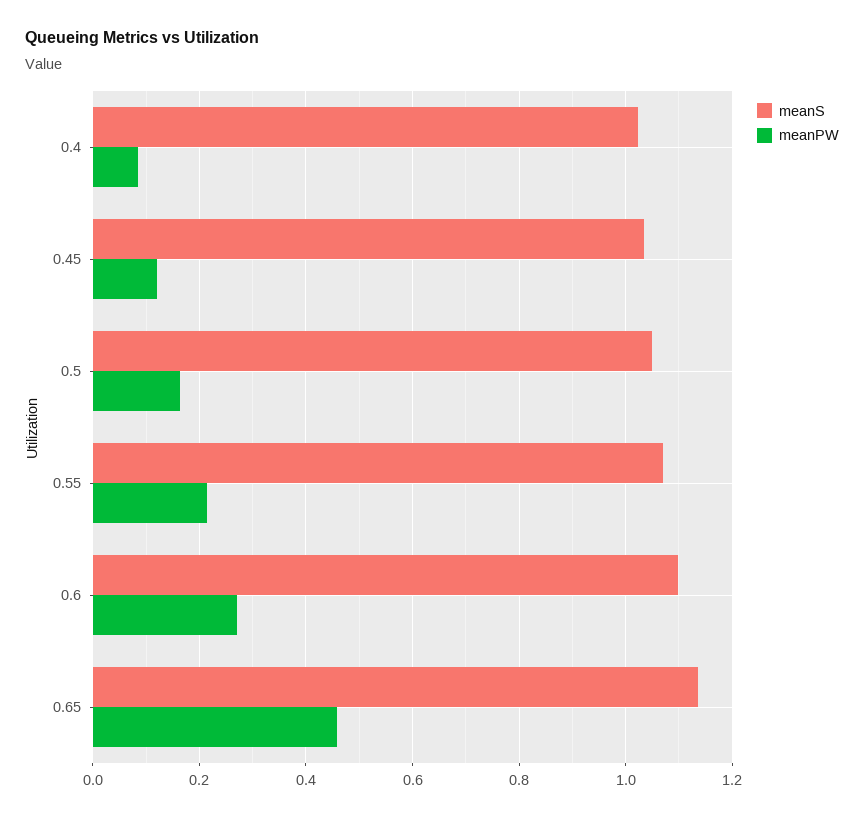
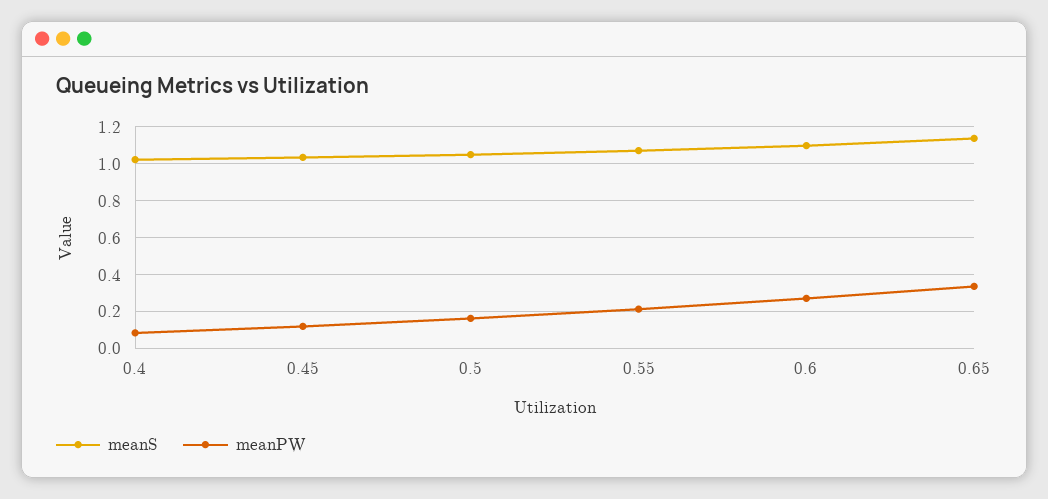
  {
    "meanS": {
      "0.4": 1.02,
      "0.45": 1.04,
      "0.5": 1.06,
      "0.55": 1.08,
      "0.6": 1.1,
      "0.65": 1.14
    },
    "meanPW": {
      "0.4": 0.08,
      "0.45": 0.12,
      "0.5": 0.16,
      "0.55": 0.22,
      "0.6": 0.28,
-     "0.65": 0.46
+     "0.65": 0.35
    }
  }

